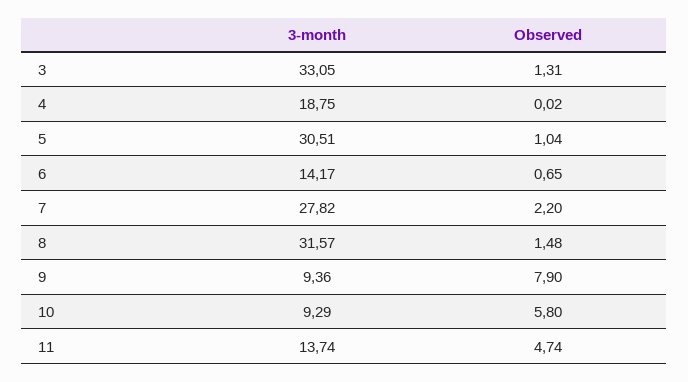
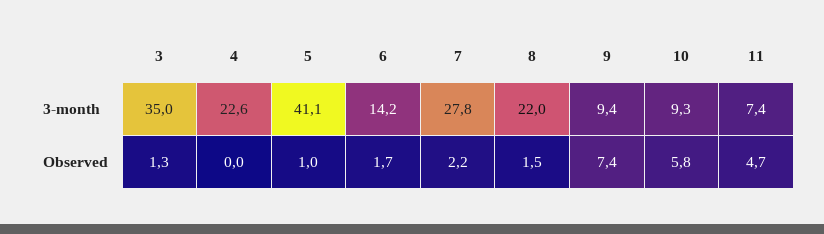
  {
    "3-month": {
-     "3": 33.05,
+     "3": 35,
-     "4": 18.75,
+     "4": 22.6,
-     "5": 30.51,
+     "5": 41.1,
      "6": 14.17,
      "7": 27.82,
-     "8": 31.57,
+     "8": 22,
      "9": 9.36,
      "10": 9.29,
-     "11": 13.74
+     "11": 7.4
    },
    "Observed": {
      "3": 1.31,
      "4": 0.02,
      "5": 1.04,
-     "6": 0.65,
+     "6": 1.7,
      "7": 2.2,
      "8": 1.48,
-     "9": 7.9,
+     "9": 7.4,
      "10": 5.8,
      "11": 4.74
    }
  }

